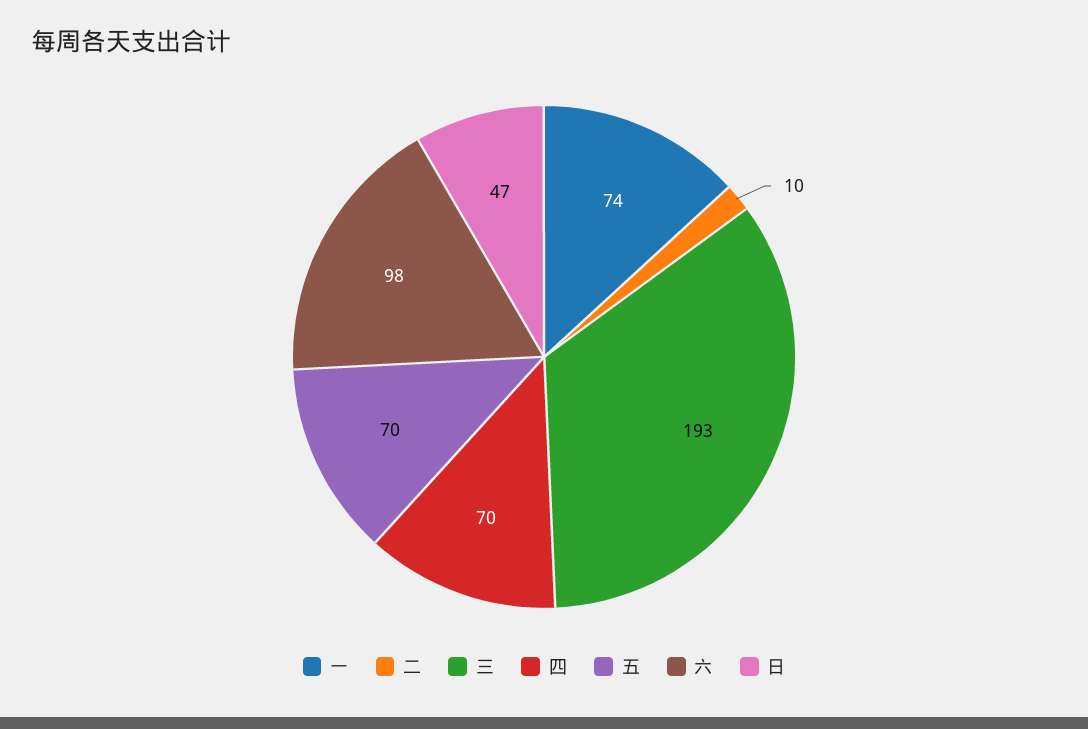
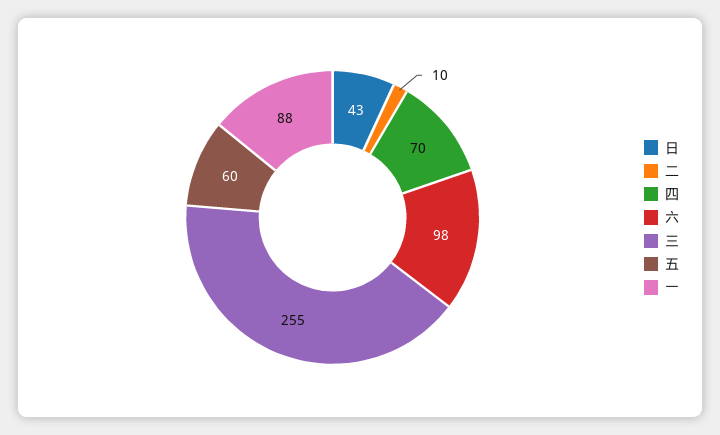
  {
-   "一": 74,
+   "一": 88,
    "二": 10,
-   "三": 193,
+   "三": 255,
    "四": 70,
-   "五": 70,
+   "五": 60,
    "六": 98,
-   "日": 47
+   "日": 43
  }

